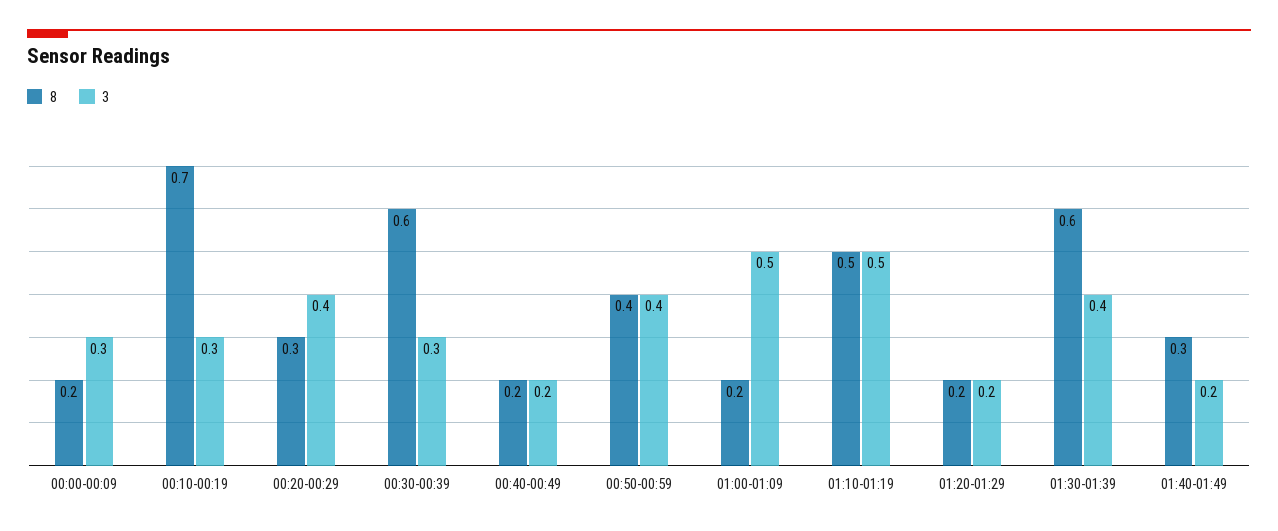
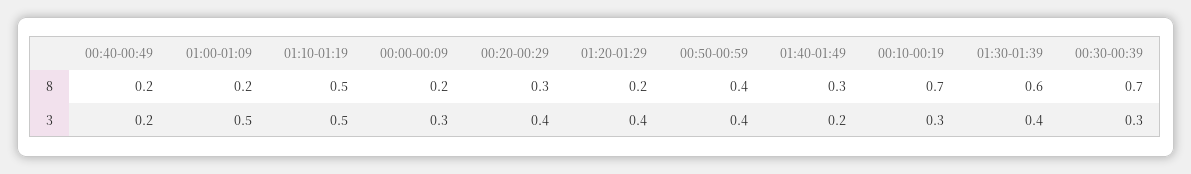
  {
    "8": {
      "00:00-00:09": 0.2,
      "00:10-00:19": 0.7,
      "00:20-00:29": 0.3,
-     "00:30-00:39": 0.6,
+     "00:30-00:39": 0.7,
      "00:40-00:49": 0.2,
      "00:50-00:59": 0.4,
      "01:00-01:09": 0.2,
      "01:10-01:19": 0.5,
      "01:20-01:29": 0.2,
      "01:30-01:39": 0.6,
      "01:40-01:49": 0.3
    },
    "3": {
      "00:00-00:09": 0.3,
      "00:10-00:19": 0.3,
      "00:20-00:29": 0.4,
      "00:30-00:39": 0.3,
      "00:40-00:49": 0.2,
      "00:50-00:59": 0.4,
      "01:00-01:09": 0.5,
      "01:10-01:19": 0.5,
-     "01:20-01:29": 0.2,
+     "01:20-01:29": 0.4,
      "01:30-01:39": 0.4,
      "01:40-01:49": 0.2
    }
  }

